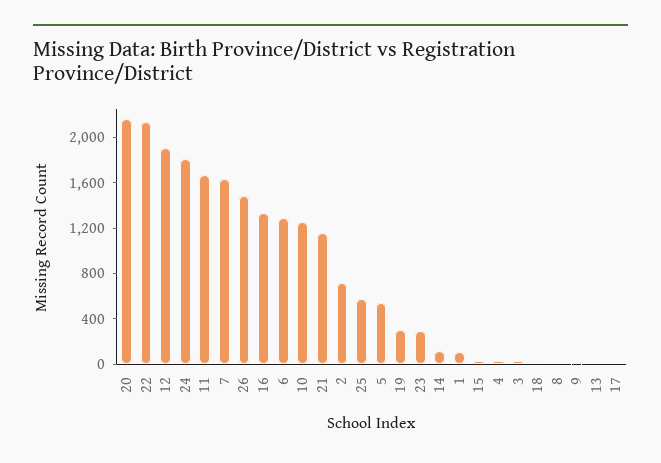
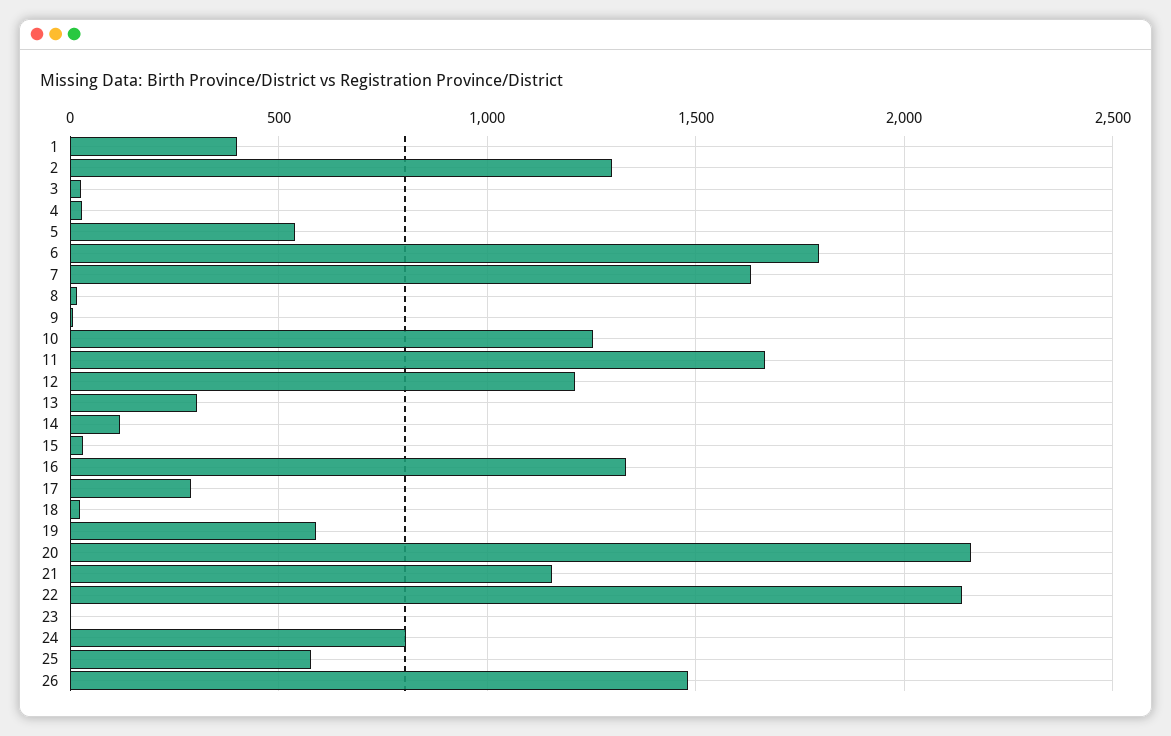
  {
    "20": 2150,
    "22": 2150,
-   "12": 1900,
+   "12": 1200,
-   "24": 1800,
+   "24": 800,
    "11": 1650,
    "7": 1650,
    "26": 1500,
    "16": 1350,
-   "6": 1300,
+   "6": 1800,
    "10": 1250,
    "21": 1150,
-   "2": 700,
+   "2": 1300,
    "25": 600,
    "5": 550,
-   "19": 300,
+   "19": 600,
-   "23": 300,
+   "23": 0,
    "14": 100,
-   "1": 100,
+   "1": 400,
    "15": 50,
    "4": 50,
    "3": 50,
    "18": 0,
    "8": 0,
    "9": 0,
-   "13": 0,
+   "13": 300,
-   "17": 0
+   "17": 300
  }

